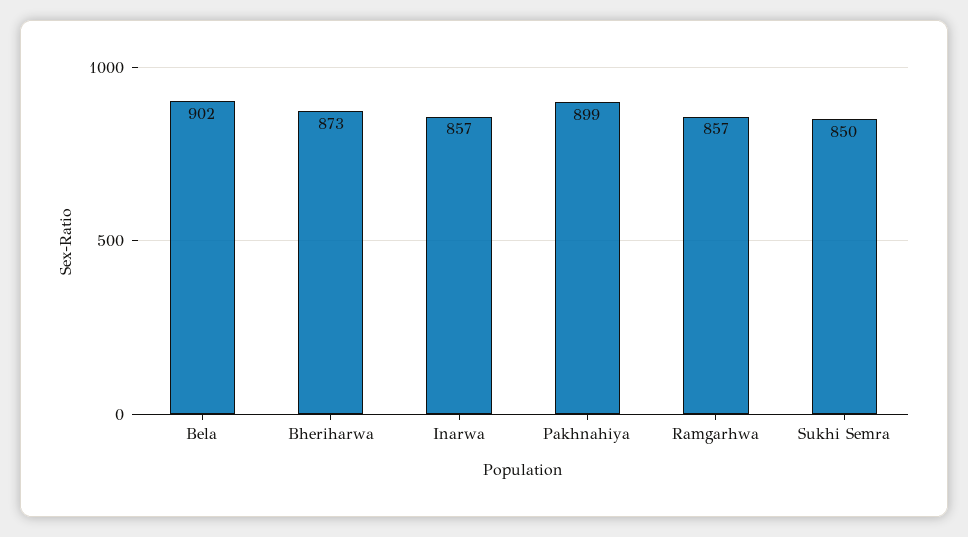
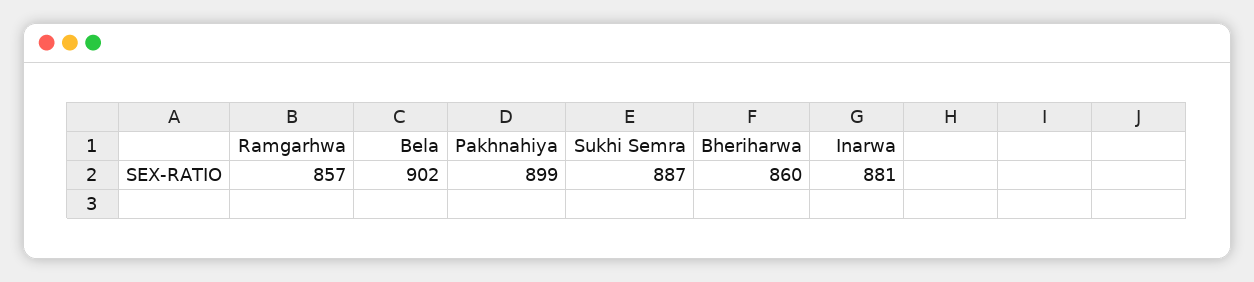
  {
    "Bela": 902,
-   "Bheriharwa": 873,
+   "Bheriharwa": 860,
-   "Inarwa": 857,
+   "Inarwa": 881,
    "Pakhnahiya": 899,
    "Ramgarhwa": 857,
-   "Sukhi Semra": 850
+   "Sukhi Semra": 887
  }

